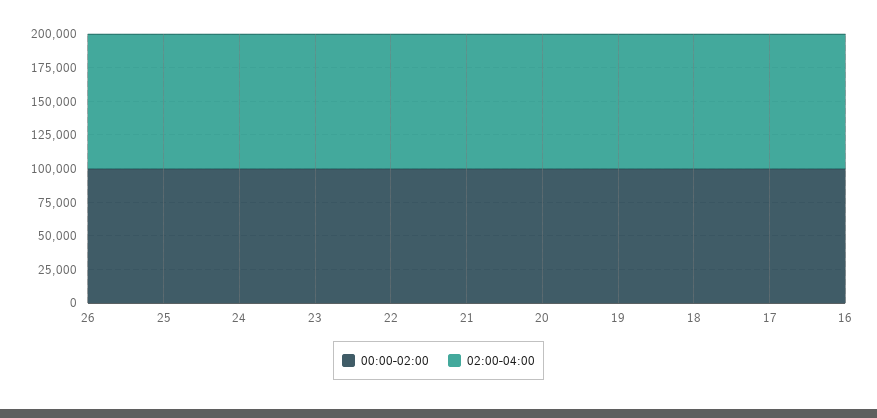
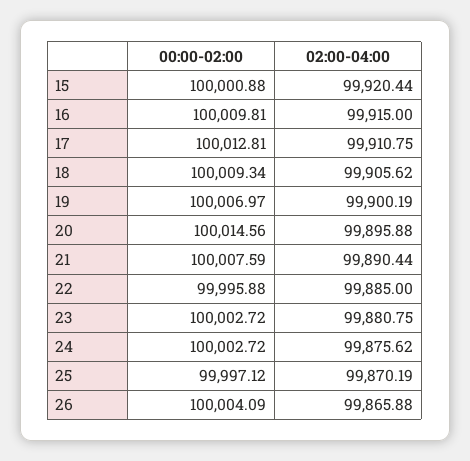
  {
    "00:00-02:00": {
      "26": 100004.09,
      "25": 99997.12,
      "24": 100002.72,
      "23": 100002.72,
      "22": 99995.88,
      "21": 100007.59,
      "20": 100014.56,
      "19": 100006.97,
      "18": 100009.34,
      "17": 100012.81,
-     "16": 100009.81
+     "16": 100009.81,
+     "15": 100000.88
    },
    "02:00-04:00": {
      "26": 99865.88,
      "25": 99870.19,
      "24": 99875.62,
      "23": 99880.75,
      "22": 99885,
      "21": 99890.44,
      "20": 99895.88,
      "19": 99900.19,
      "18": 99905.62,
      "17": 99910.75,
-     "16": 99915
+     "16": 99915,
+     "15": 99920.44
    }
  }

